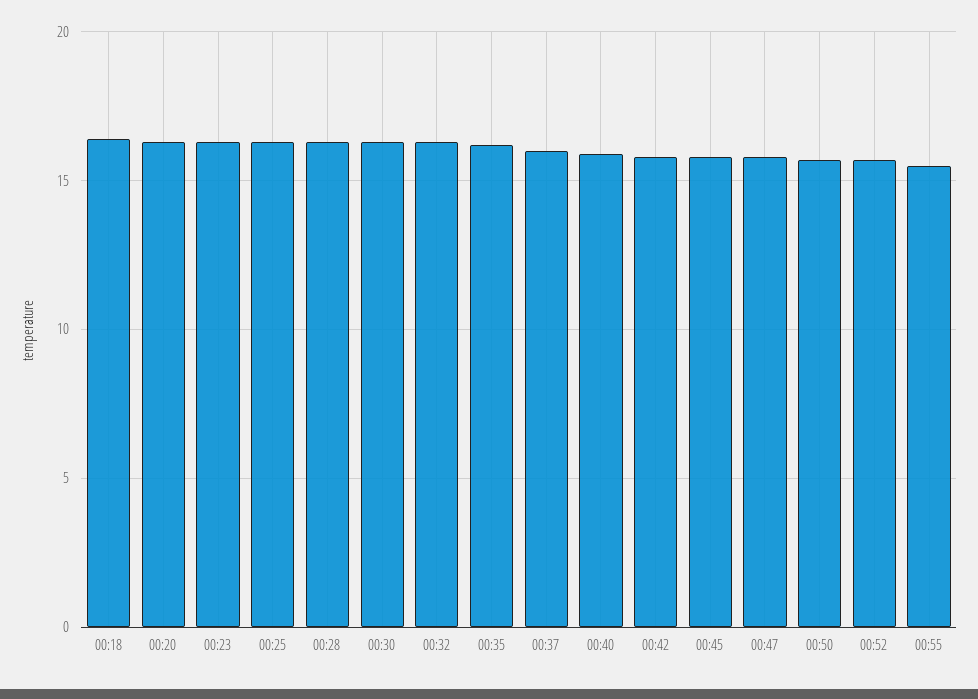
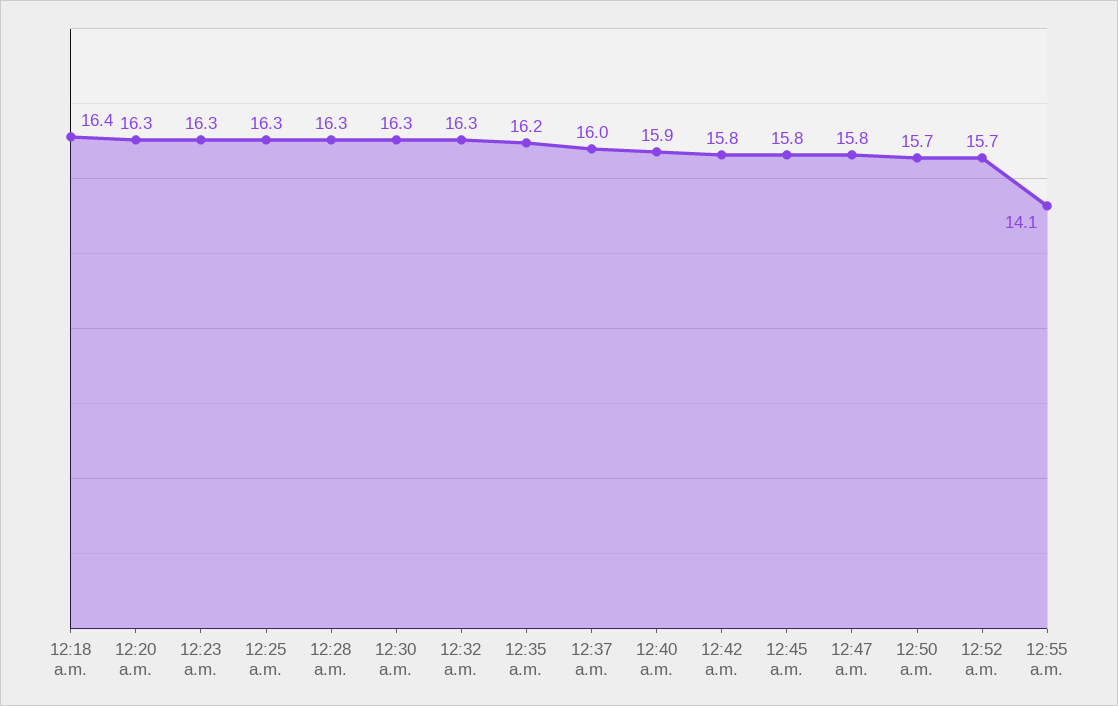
  {
    "00:18": 16.4,
    "00:20": 16.3,
    "00:23": 16.3,
    "00:25": 16.3,
    "00:28": 16.3,
    "00:30": 16.3,
    "00:32": 16.3,
    "00:35": 16.2,
    "00:37": 16,
    "00:40": 15.9,
    "00:42": 15.8,
    "00:45": 15.8,
    "00:47": 15.8,
    "00:50": 15.7,
    "00:52": 15.7,
-   "00:55": 15.5
+   "00:55": 14.1
  }

